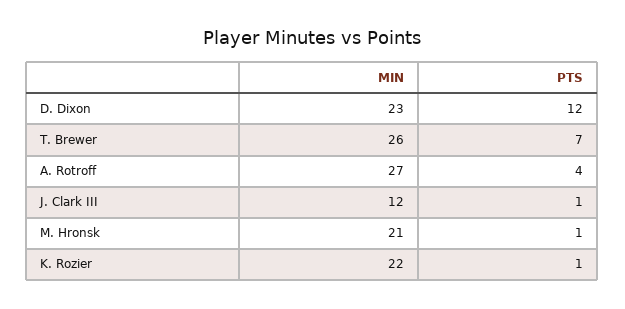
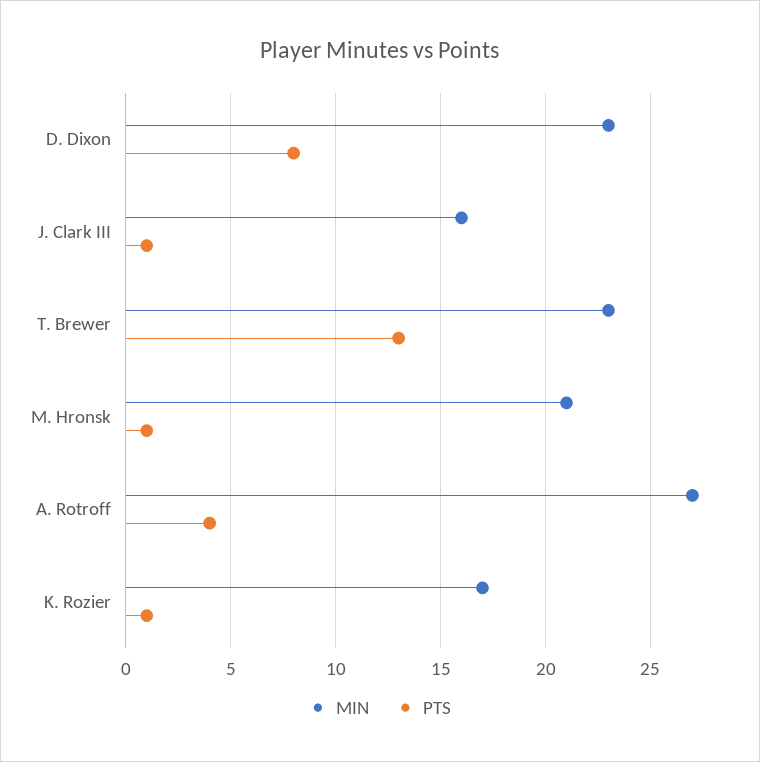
  {
    "MIN": {
      "D. Dixon": 23,
-     "T. Brewer": 26,
+     "T. Brewer": 23,
      "A. Rotroff": 27,
-     "J. Clark III": 12,
+     "J. Clark III": 16,
      "M. Hronsk": 21,
-     "K. Rozier": 22
+     "K. Rozier": 17
    },
    "PTS": {
-     "D. Dixon": 12,
+     "D. Dixon": 8,
-     "T. Brewer": 7,
+     "T. Brewer": 13,
      "A. Rotroff": 4,
      "J. Clark III": 1,
      "M. Hronsk": 1,
      "K. Rozier": 1
    }
  }

